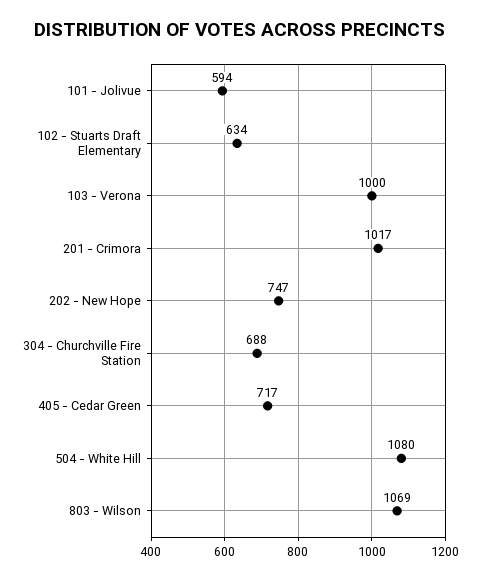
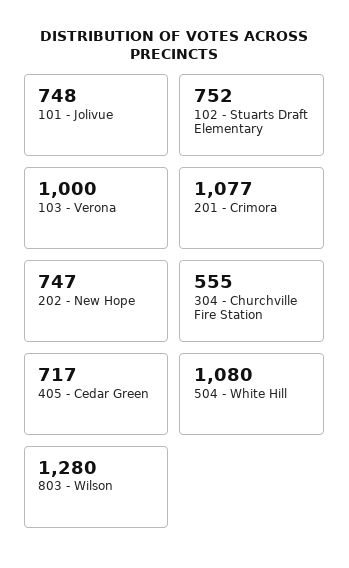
  {
-   "101 - Jolivue": 594,
+   "101 - Jolivue": 748,
-   "102 - Stuarts Draft Elementary": 634,
+   "102 - Stuarts Draft Elementary": 752,
    "103 - Verona": 1000,
-   "201 - Crimora": 1017,
+   "201 - Crimora": 1077,
    "202 - New Hope": 747,
-   "304 - Churchville Fire Station": 688,
+   "304 - Churchville Fire Station": 555,
    "405 - Cedar Green": 717,
    "504 - White Hill": 1080,
-   "803 - Wilson": 1069
+   "803 - Wilson": 1280
  }

